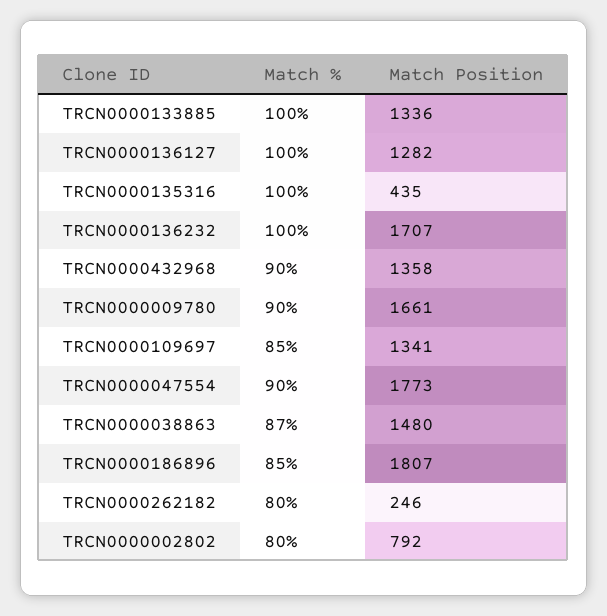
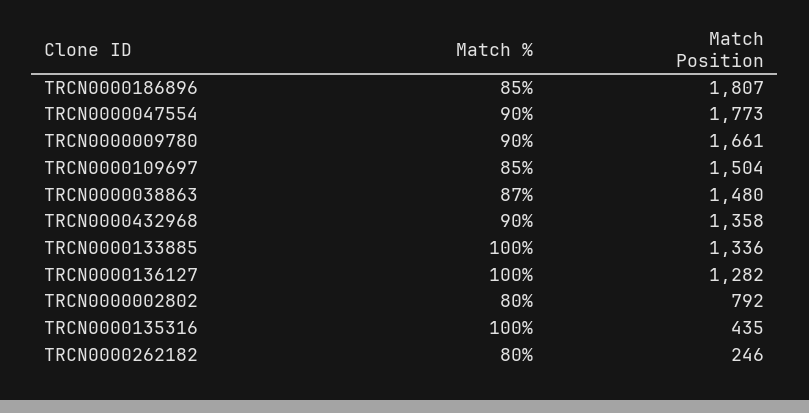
  {
    "Match %": {
      "TRCN0000133885": 100,
      "TRCN0000136127": 100,
      "TRCN0000135316": 100,
-     "TRCN0000136232": 100,
      "TRCN0000432968": 90,
      "TRCN0000009780": 90,
      "TRCN0000109697": 85,
      "TRCN0000047554": 90,
      "TRCN0000038863": 87,
      "TRCN0000186896": 85,
      "TRCN0000262182": 80,
      "TRCN0000002802": 80
    },
    "Match Position": {
      "TRCN0000133885": 1336,
      "TRCN0000136127": 1282,
      "TRCN0000135316": 435,
-     "TRCN0000136232": 1707,
      "TRCN0000432968": 1358,
      "TRCN0000009780": 1661,
-     "TRCN0000109697": 1341,
+     "TRCN0000109697": 1504,
      "TRCN0000047554": 1773,
      "TRCN0000038863": 1480,
      "TRCN0000186896": 1807,
      "TRCN0000262182": 246,
      "TRCN0000002802": 792
    }
  }

